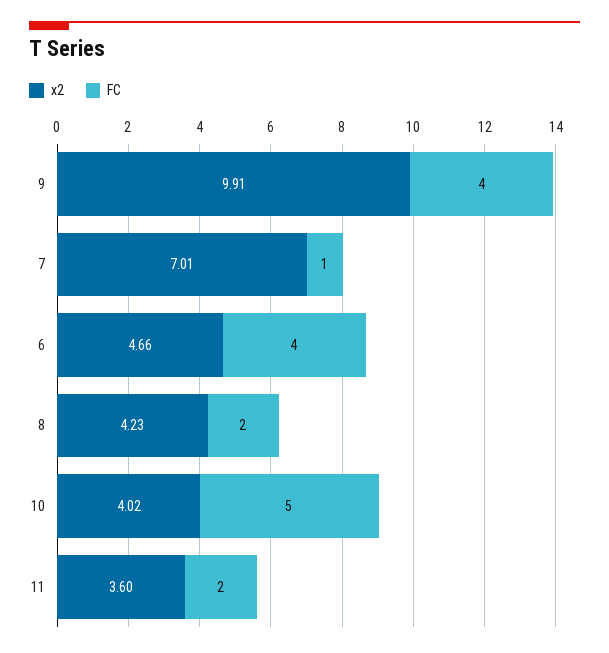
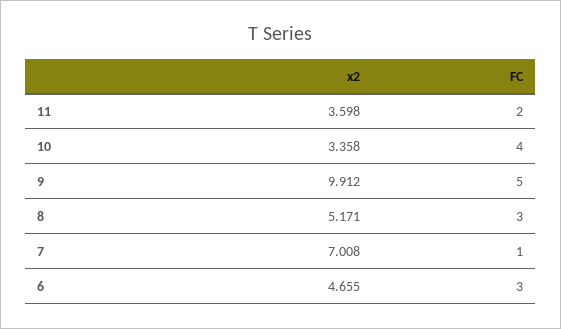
  {
    "x2": {
      "9": 9.912,
      "7": 7.008,
      "6": 4.655,
-     "8": 4.23,
+     "8": 5.171,
-     "10": 4.02,
+     "10": 3.358,
      "11": 3.598
    },
    "FC": {
-     "9": 4,
+     "9": 5,
      "7": 1,
-     "6": 4,
+     "6": 3,
-     "8": 2,
+     "8": 3,
-     "10": 5,
+     "10": 4,
      "11": 2
    }
  }

